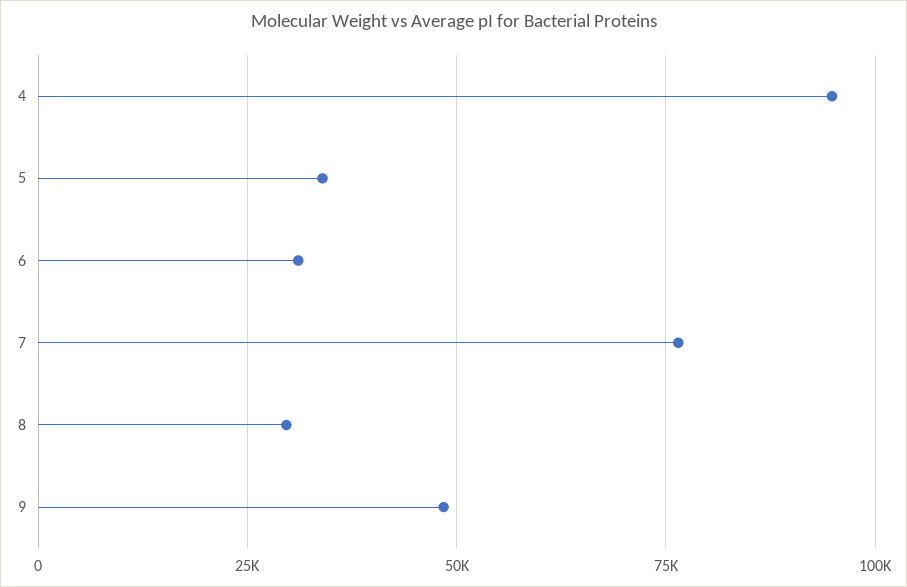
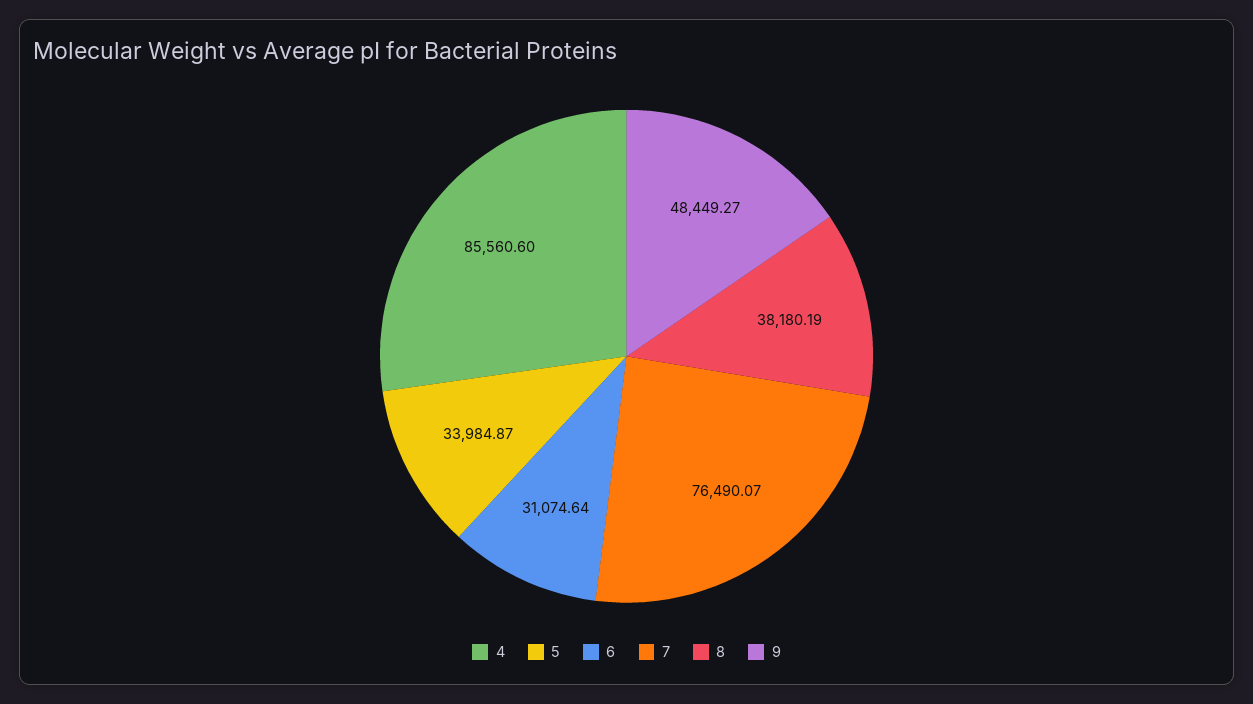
  {
-   "4": 95000,
+   "4": 85560.6,
    "5": 33984.87,
    "6": 31074.64,
    "7": 76490.07,
-   "8": 30000,
+   "8": 38180.19,
    "9": 48449.27
  }

